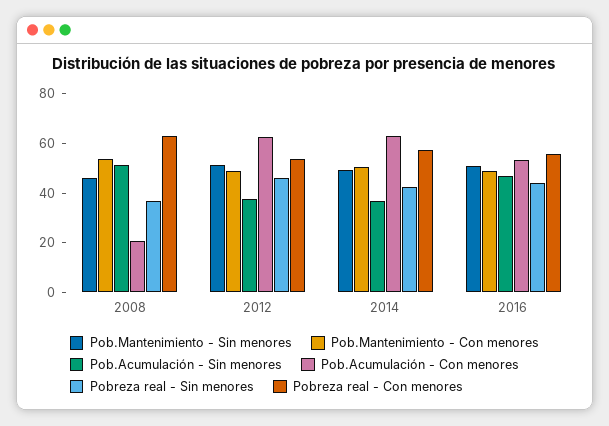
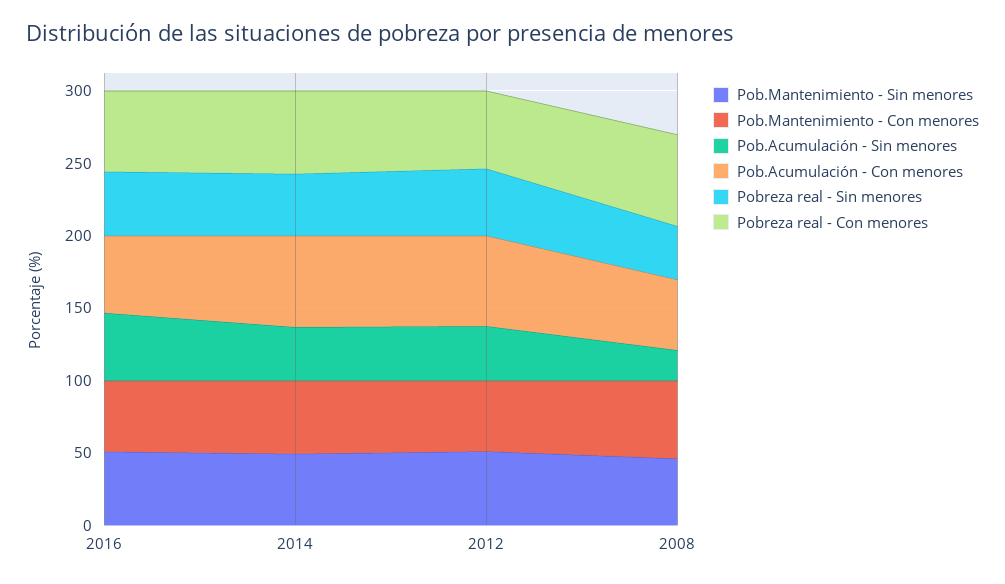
  {
    "Pob.Mantenimiento - Sin menores": {
      "2008": 45,
      "2012": 50,
      "2014": 50,
      "2016": 50
    },
    "Pob.Mantenimiento - Con menores": {
      "2008": 55,
      "2012": 50,
      "2014": 50,
      "2016": 50
    },
    "Pob.Acumulación - Sin menores": {
-     "2008": 50,
+     "2008": 20,
      "2012": 35,
      "2014": 35,
      "2016": 45
    },
    "Pob.Acumulación - Con menores": {
-     "2008": 20,
+     "2008": 50,
      "2012": 65,
      "2014": 65,
      "2016": 55
    },
    "Pobreza real - Sin menores": {
      "2008": 35,
      "2012": 45,
      "2014": 45,
      "2016": 45
    },
    "Pobreza real - Con menores": {
      "2008": 65,
      "2012": 55,
      "2014": 55,
      "2016": 55
    }
  }

